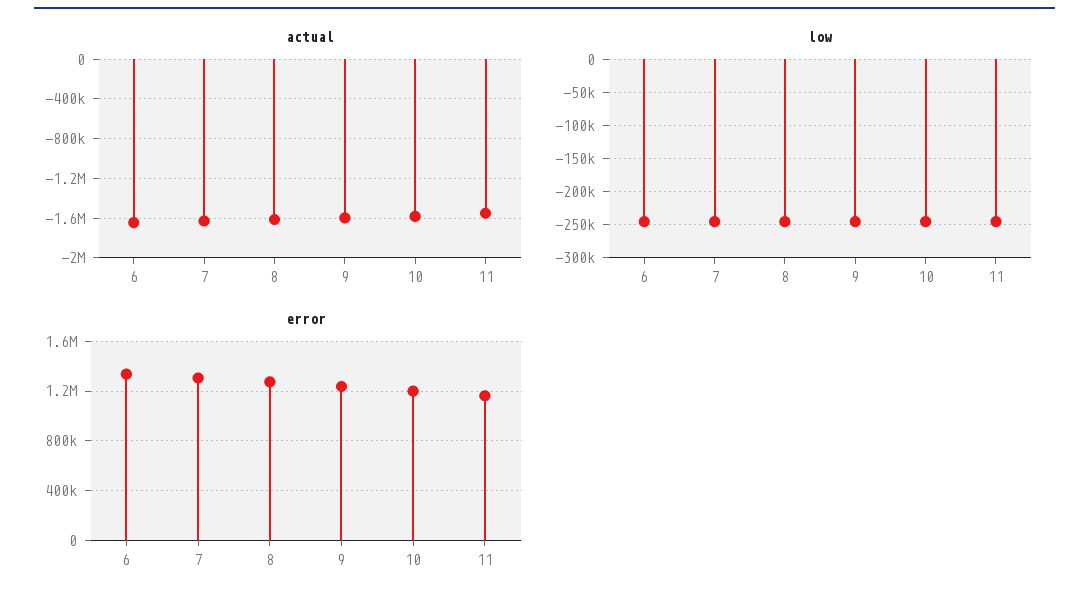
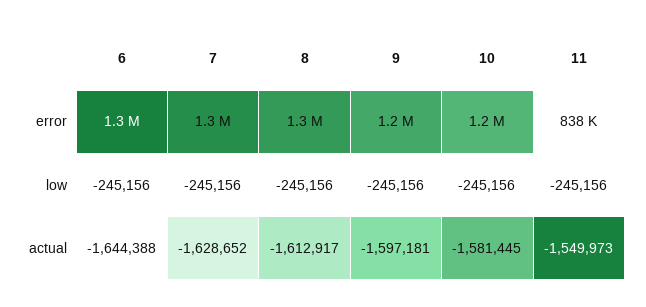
  {
    "actual": {
      "6": -1644388,
      "7": -1628652,
      "8": -1612917,
      "9": -1597181,
      "10": -1581445,
      "11": -1549973
    },
    "low": {
      "6": -245156,
      "7": -245156,
      "8": -245156,
      "9": -245156,
      "10": -245156,
      "11": -245156
    },
    "error": {
      "6": 1300000,
      "7": 1300000,
      "8": 1300000,
      "9": 1200000,
      "10": 1200000,
-     "11": 1150000
+     "11": 838000
    }
  }

